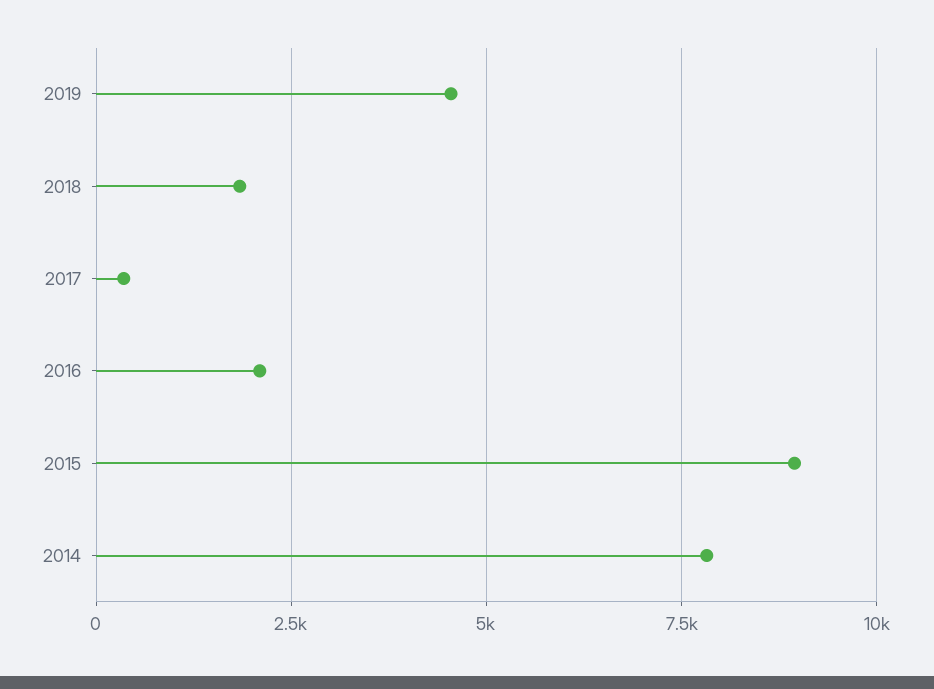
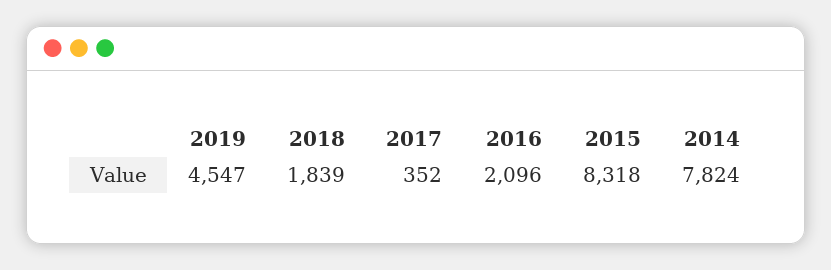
  {
    "2019": 4547,
    "2018": 1839,
    "2017": 352,
    "2016": 2096,
-   "2015": 9000,
+   "2015": 8318,
    "2014": 7824
  }

